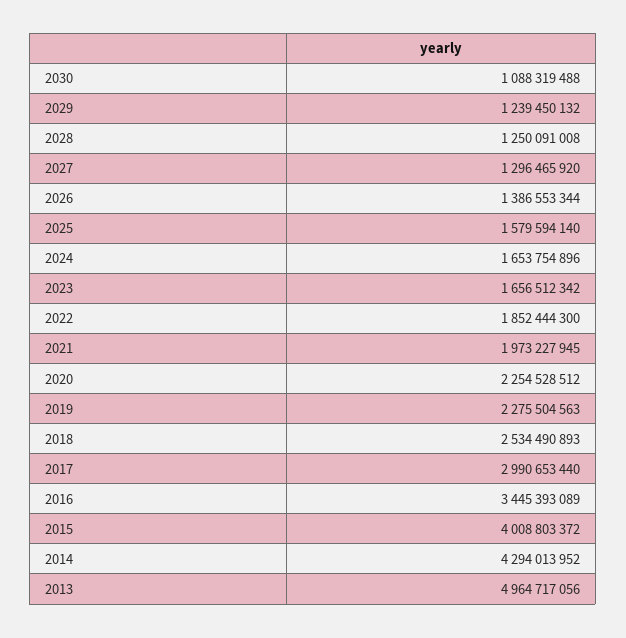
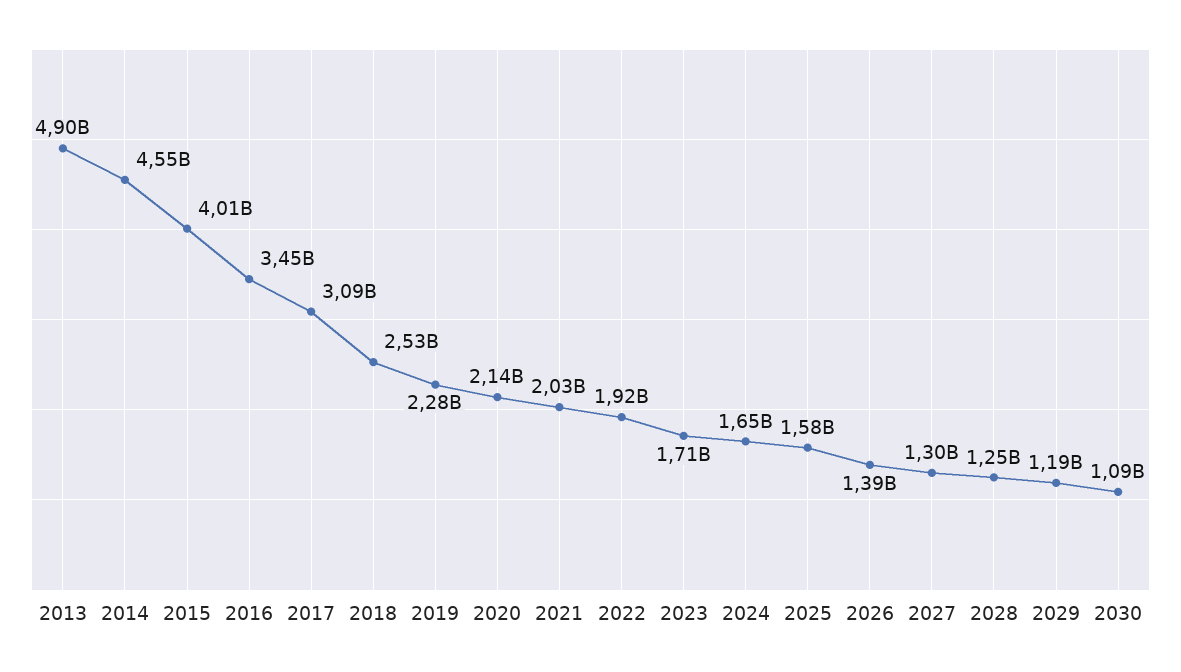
  {
    "2030": 1088319488,
-   "2029": 1239450132,
+   "2029": 1190000000,
    "2028": 1250091008,
    "2027": 1296465920,
    "2026": 1386553344,
    "2025": 1579594140,
    "2024": 1653754896,
-   "2023": 1656512342,
+   "2023": 1710000000,
-   "2022": 1852444300,
+   "2022": 1920000000,
-   "2021": 1973227945,
+   "2021": 2030000000,
-   "2020": 2254528512,
+   "2020": 2140000000,
    "2019": 2275504563,
    "2018": 2534490893,
-   "2017": 2990653440,
+   "2017": 3090000000,
    "2016": 3445393089,
    "2015": 4008803372,
-   "2014": 4294013952,
+   "2014": 4550000000,
-   "2013": 4964717056
+   "2013": 4900000000
  }

